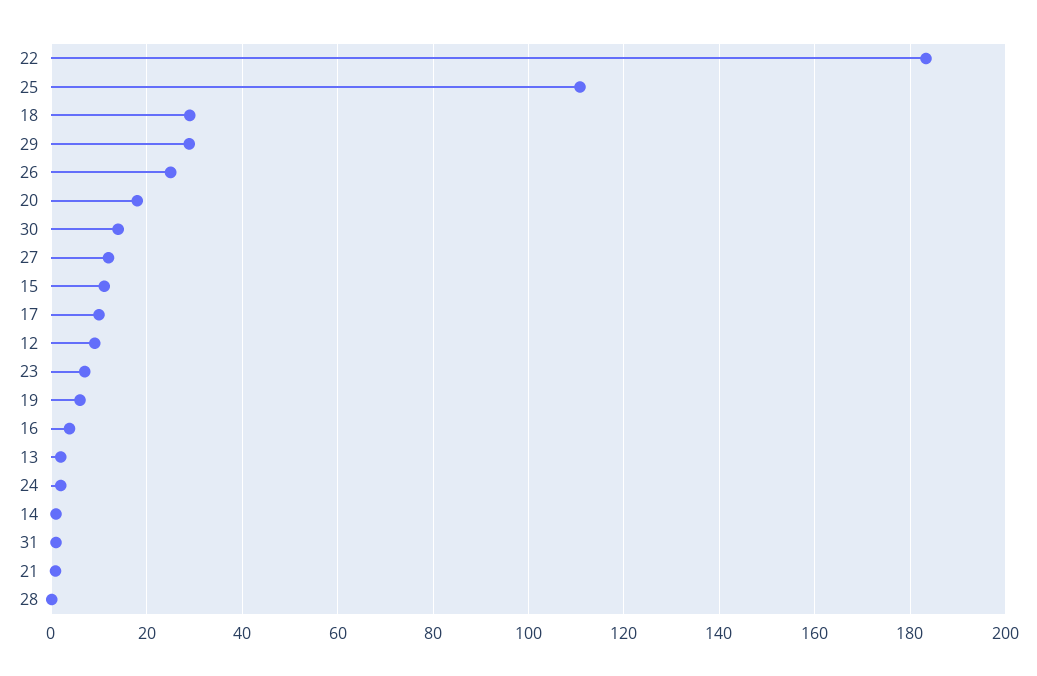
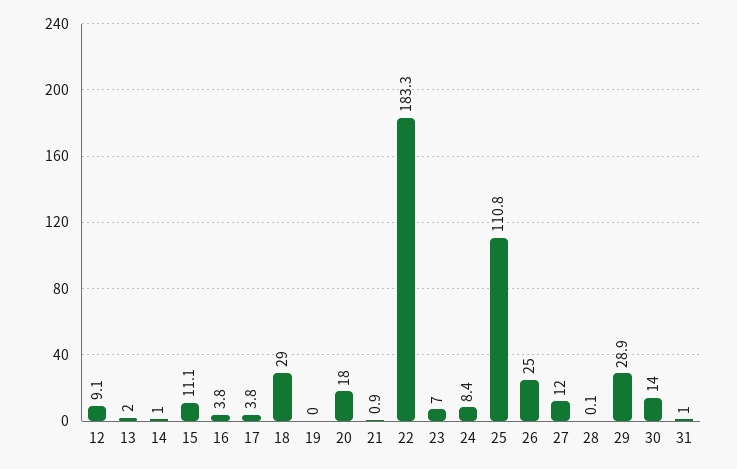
  {
    "22": 183.3,
    "25": 110.8,
    "18": 29,
    "29": 28.9,
    "26": 25,
    "20": 18,
    "30": 14,
    "27": 12,
    "15": 11.1,
-   "17": 10,
+   "17": 3.8,
    "12": 9.1,
    "23": 7,
-   "19": 6,
+   "19": 0,
    "16": 3.8,
    "13": 2,
-   "24": 2,
+   "24": 8.4,
    "14": 1,
    "31": 1,
    "21": 0.9,
    "28": 0.1
  }

